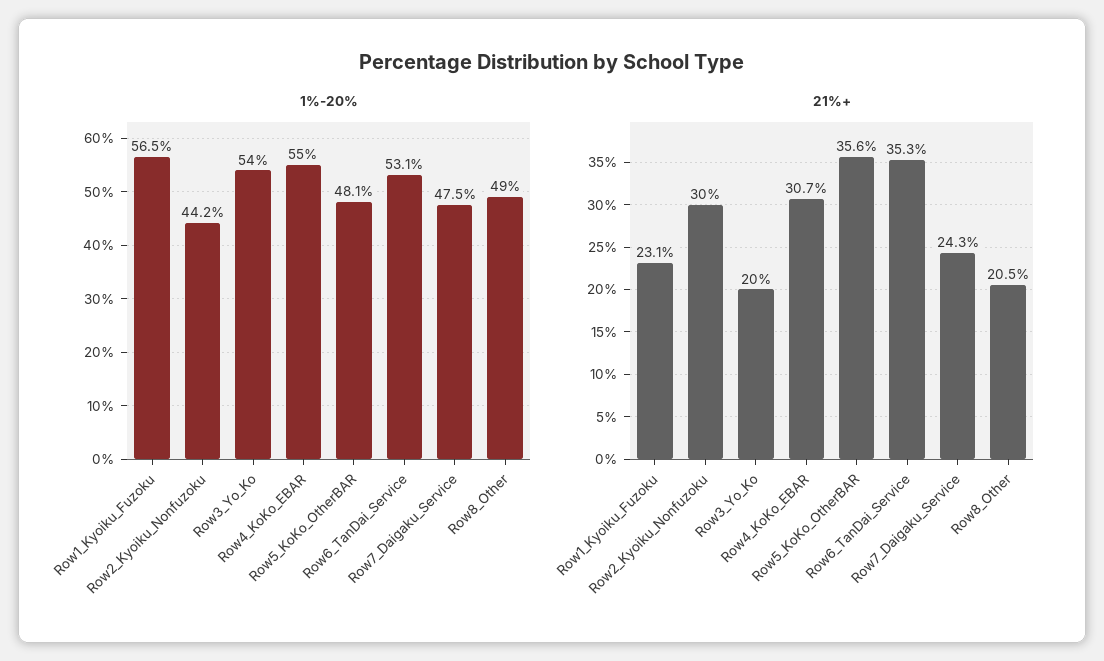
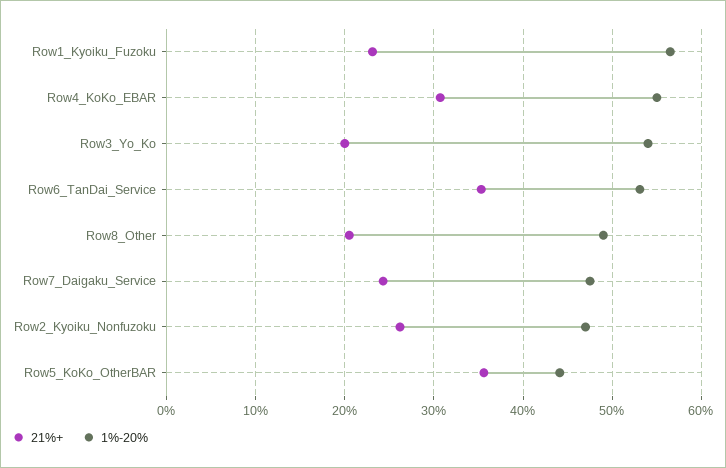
  {
    "1%-20%": {
      "Row1_Kyoiku_Fuzoku": 56.5,
-     "Row2_Kyoiku_Nonfuzoku": 44.2,
+     "Row2_Kyoiku_Nonfuzoku": 47,
      "Row3_Yo_Ko": 54,
      "Row4_KoKo_EBAR": 55,
-     "Row5_KoKo_OtherBAR": 48.1,
+     "Row5_KoKo_OtherBAR": 44,
      "Row6_TanDai_Service": 53.1,
      "Row7_Daigaku_Service": 47.5,
      "Row8_Other": 49
    },
    "21%+": {
      "Row1_Kyoiku_Fuzoku": 23.1,
-     "Row2_Kyoiku_Nonfuzoku": 30,
+     "Row2_Kyoiku_Nonfuzoku": 26,
      "Row3_Yo_Ko": 20,
      "Row4_KoKo_EBAR": 30.7,
      "Row5_KoKo_OtherBAR": 35.6,
      "Row6_TanDai_Service": 35.3,
      "Row7_Daigaku_Service": 24.3,
      "Row8_Other": 20.5
    }
  }

